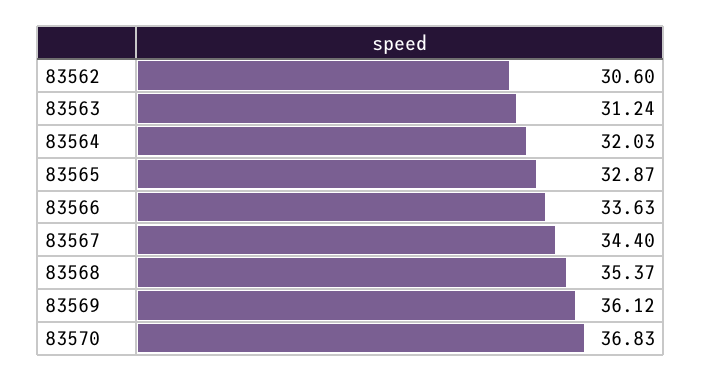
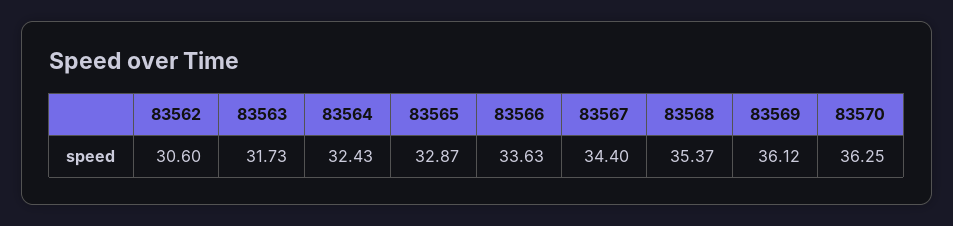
  {
    "83562": 30.6,
-   "83563": 31.24,
+   "83563": 31.73,
-   "83564": 32.03,
+   "83564": 32.43,
    "83565": 32.87,
    "83566": 33.63,
    "83567": 34.4,
    "83568": 35.37,
    "83569": 36.12,
-   "83570": 36.83
+   "83570": 36.25
  }

